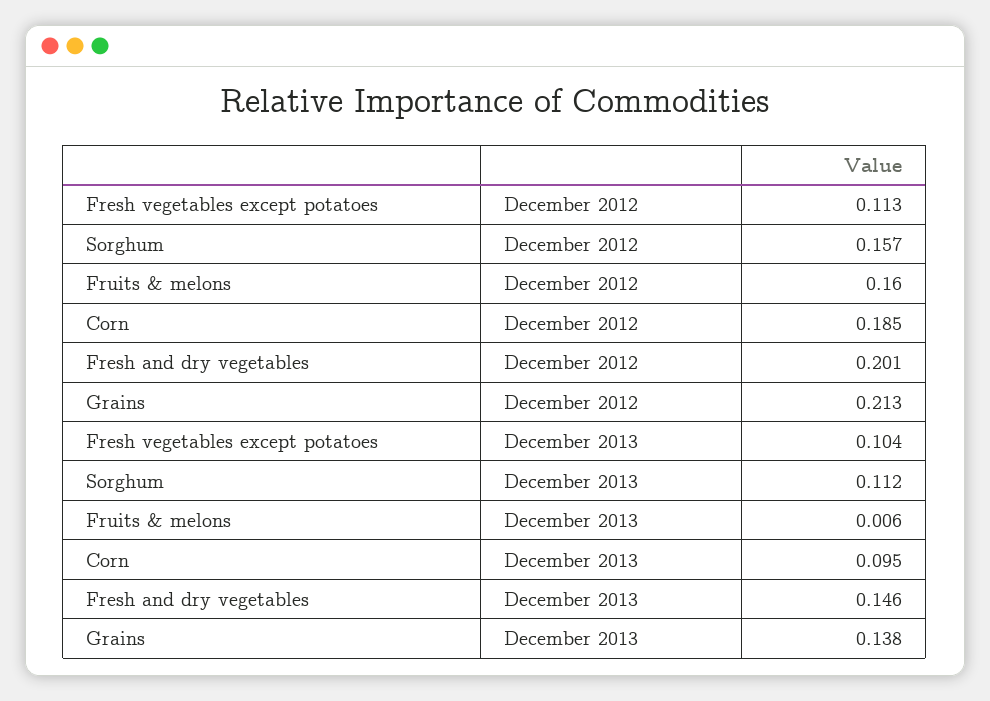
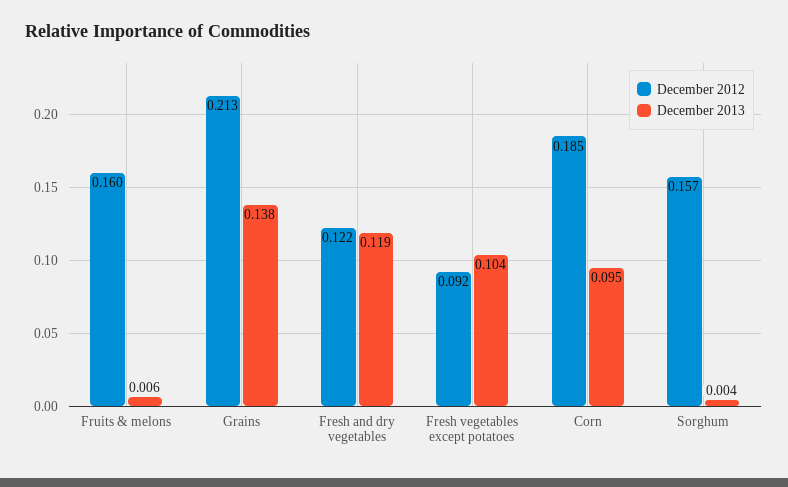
  {
    "December 2012": {
-     "Fresh vegetables except potatoes": 0.113,
+     "Fresh vegetables except potatoes": 0.092,
      "Sorghum": 0.157,
      "Fruits & melons": 0.16,
      "Corn": 0.185,
-     "Fresh and dry vegetables": 0.201,
+     "Fresh and dry vegetables": 0.122,
      "Grains": 0.213
    },
    "December 2013": {
      "Fresh vegetables except potatoes": 0.104,
-     "Sorghum": 0.112,
+     "Sorghum": 0.004,
      "Fruits & melons": 0.006,
      "Corn": 0.095,
-     "Fresh and dry vegetables": 0.146,
+     "Fresh and dry vegetables": 0.119,
      "Grains": 0.138
    }
  }

